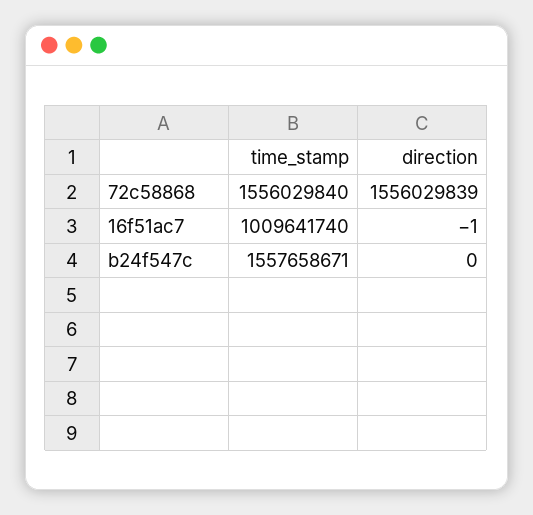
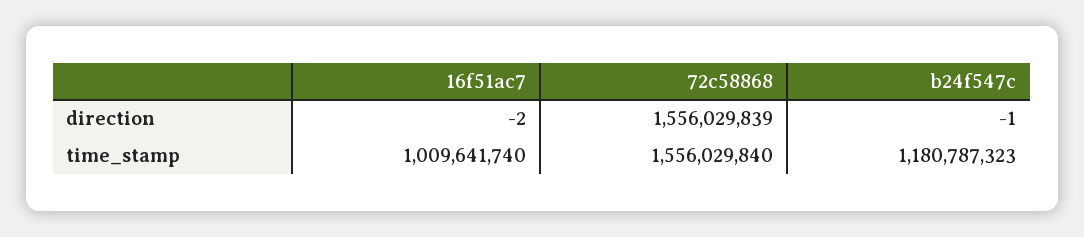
  {
    "time_stamp": {
      "72c58868": 1556029840,
      "16f51ac7": 1009641740,
-     "b24f547c": 1557658671
+     "b24f547c": 1180787323
    },
    "direction": {
      "72c58868": 1556029839,
-     "16f51ac7": -1,
+     "16f51ac7": -2,
-     "b24f547c": 0
+     "b24f547c": -1
    }
  }

